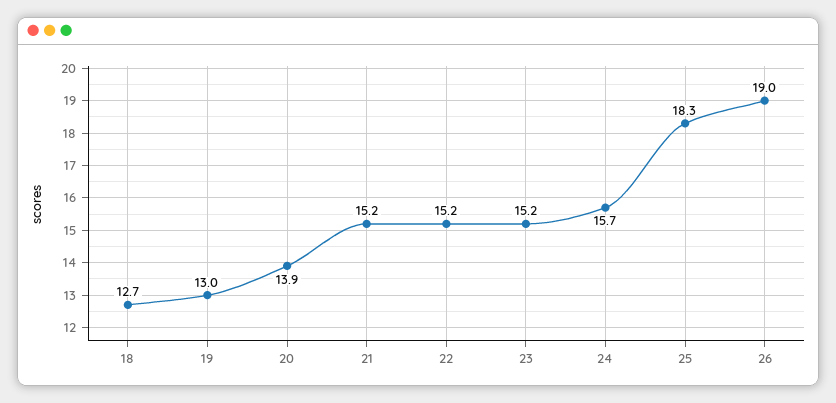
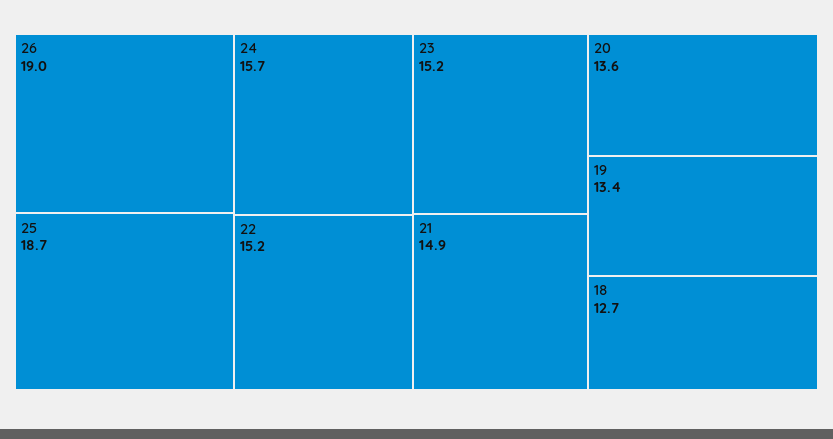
  {
    "18": 12.7,
-   "19": 13,
+   "19": 13.4,
-   "20": 13.9,
+   "20": 13.6,
-   "21": 15.2,
+   "21": 14.9,
    "22": 15.2,
    "23": 15.2,
    "24": 15.7,
-   "25": 18.3,
+   "25": 18.7,
    "26": 19
  }

